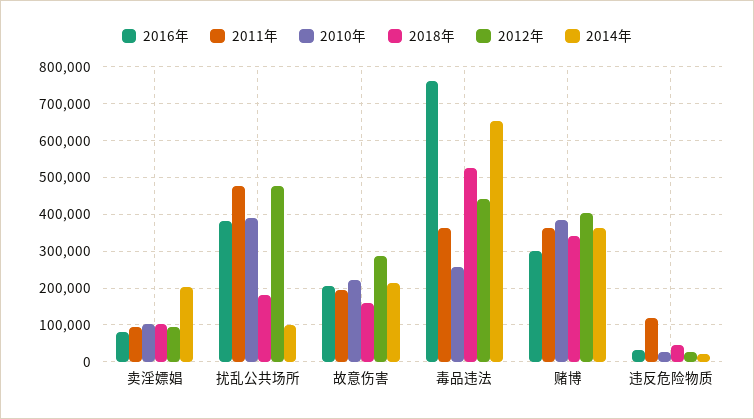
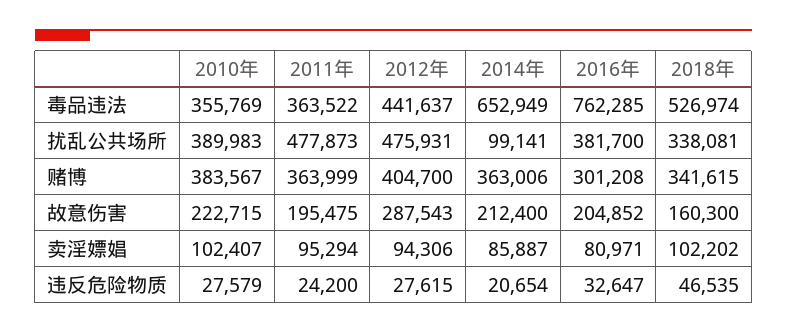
  {
    "2016年": {
      "卖淫嫖娼": 80971,
      "扰乱公共场所": 381700,
      "故意伤害": 204852,
      "毒品违法": 762285,
      "赌博": 301208,
      "违反危险物质": 32647
    },
    "2011年": {
      "卖淫嫖娼": 95294,
      "扰乱公共场所": 477873,
      "故意伤害": 195475,
      "毒品违法": 363522,
      "赌博": 363999,
-     "违反危险物质": 120000
+     "违反危险物质": 24200
    },
    "2010年": {
      "卖淫嫖娼": 102407,
      "扰乱公共场所": 389983,
      "故意伤害": 222715,
-     "毒品违法": 260000,
+     "毒品违法": 355769,
      "赌博": 383567,
      "违反危险物质": 27579
    },
    "2018年": {
      "卖淫嫖娼": 102202,
-     "扰乱公共场所": 180000,
+     "扰乱公共场所": 338081,
      "故意伤害": 160300,
      "毒品违法": 526974,
      "赌博": 341615,
      "违反危险物质": 46535
    },
    "2012年": {
      "卖淫嫖娼": 94306,
      "扰乱公共场所": 475931,
      "故意伤害": 287543,
      "毒品违法": 441637,
      "赌博": 404700,
      "违反危险物质": 27615
    },
    "2014年": {
-     "卖淫嫖娼": 200000,
+     "卖淫嫖娼": 85887,
      "扰乱公共场所": 99141,
      "故意伤害": 212400,
      "毒品违法": 652949,
      "赌博": 363006,
      "违反危险物质": 20654
    }
  }

